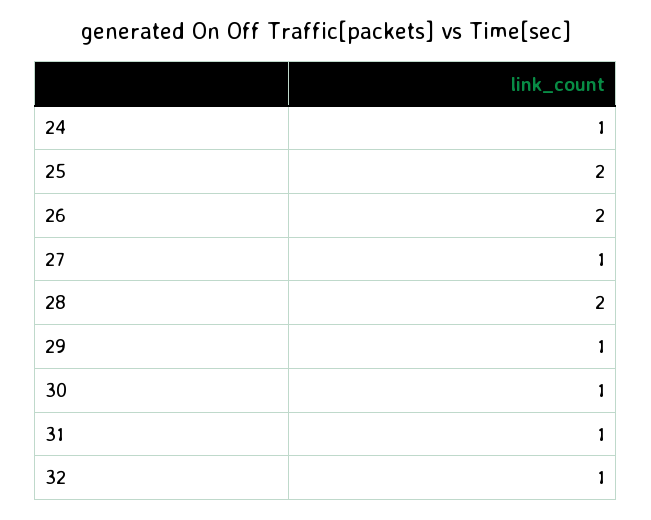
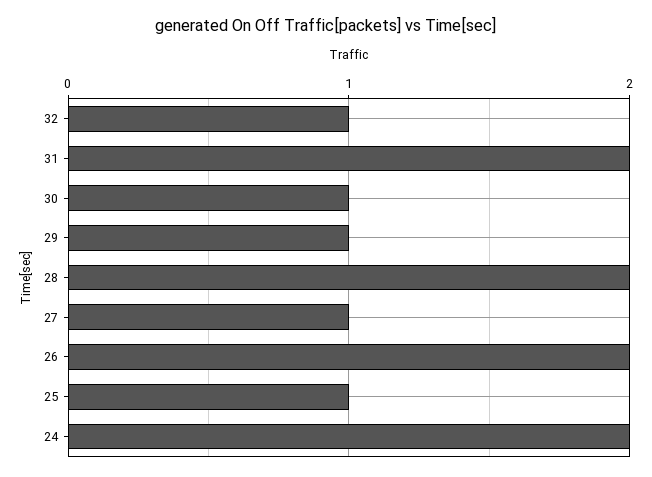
  {
-   "24": 1,
+   "24": 2,
-   "25": 2,
+   "25": 1,
    "26": 2,
    "27": 1,
    "28": 2,
    "29": 1,
    "30": 1,
-   "31": 1,
+   "31": 2,
    "32": 1
  }

